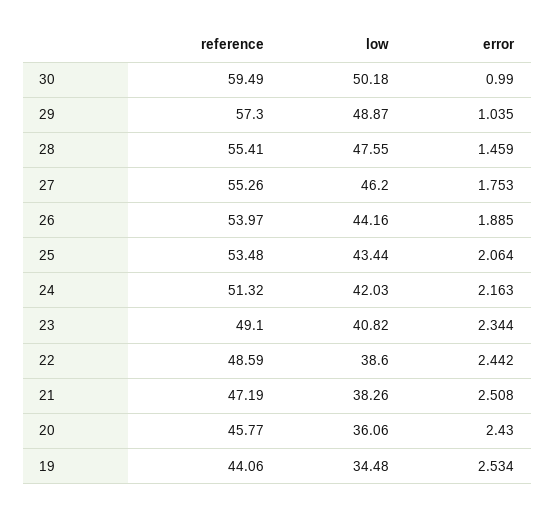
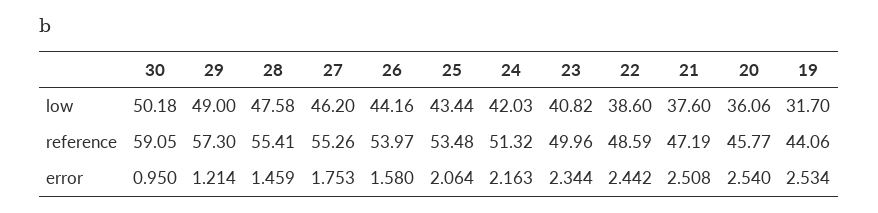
  {
    "reference": {
-     "30": 59.49,
+     "30": 59.05,
      "29": 57.3,
      "28": 55.41,
      "27": 55.26,
      "26": 53.97,
      "25": 53.48,
      "24": 51.32,
-     "23": 49.1,
+     "23": 49.96,
      "22": 48.59,
      "21": 47.19,
      "20": 45.77,
      "19": 44.06
    },
    "low": {
      "30": 50.18,
-     "29": 48.87,
+     "29": 49,
-     "28": 47.55,
+     "28": 47.58,
      "27": 46.2,
      "26": 44.16,
      "25": 43.44,
      "24": 42.03,
      "23": 40.82,
      "22": 38.6,
-     "21": 38.26,
+     "21": 37.6,
      "20": 36.06,
-     "19": 34.48
+     "19": 31.7
    },
    "error": {
-     "30": 0.99,
+     "30": 0.95,
-     "29": 1.035,
+     "29": 1.214,
      "28": 1.459,
      "27": 1.753,
-     "26": 1.885,
+     "26": 1.58,
      "25": 2.064,
      "24": 2.163,
      "23": 2.344,
      "22": 2.442,
      "21": 2.508,
-     "20": 2.43,
+     "20": 2.54,
      "19": 2.534
    }
  }

